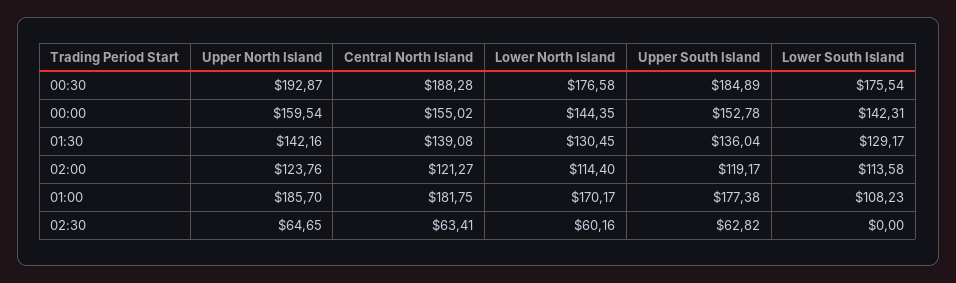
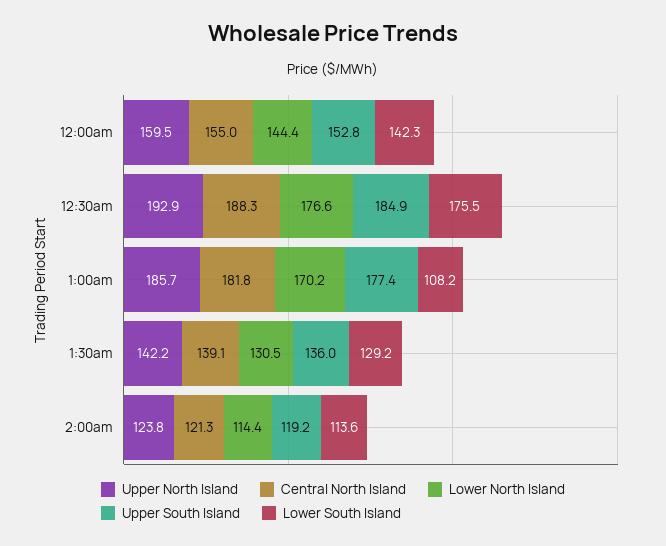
  {
    "Upper North Island": {
      "00:30": 192.87,
      "00:00": 159.54,
      "01:30": 142.16,
      "02:00": 123.76,
-     "01:00": 185.7,
+     "01:00": 185.7
-     "02:30": 64.65
    },
    "Central North Island": {
      "00:30": 188.28,
      "00:00": 155.02,
      "01:30": 139.08,
      "02:00": 121.27,
-     "01:00": 181.75,
+     "01:00": 181.75
-     "02:30": 63.41
    },
    "Lower North Island": {
      "00:30": 176.58,
      "00:00": 144.35,
      "01:30": 130.45,
      "02:00": 114.4,
-     "01:00": 170.17,
+     "01:00": 170.17
-     "02:30": 60.16
    },
    "Upper South Island": {
      "00:30": 184.89,
      "00:00": 152.78,
      "01:30": 136.04,
      "02:00": 119.17,
-     "01:00": 177.38,
+     "01:00": 177.38
-     "02:30": 62.82
    },
    "Lower South Island": {
      "00:30": 175.54,
      "00:00": 142.31,
      "01:30": 129.17,
      "02:00": 113.58,
-     "01:00": 108.23,
+     "01:00": 108.23
-     "02:30": 0
    }
  }

